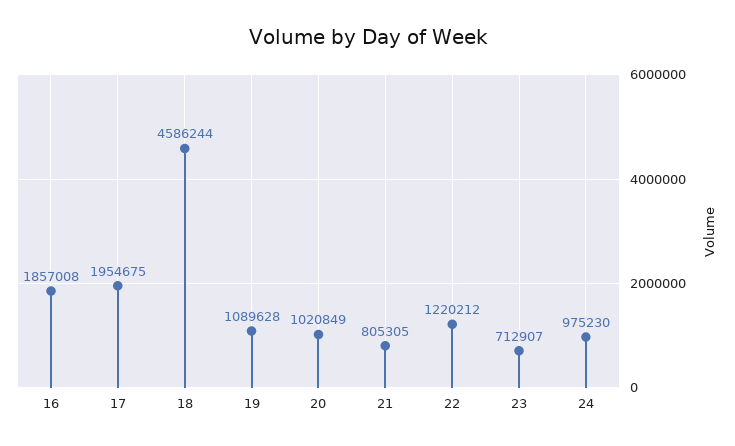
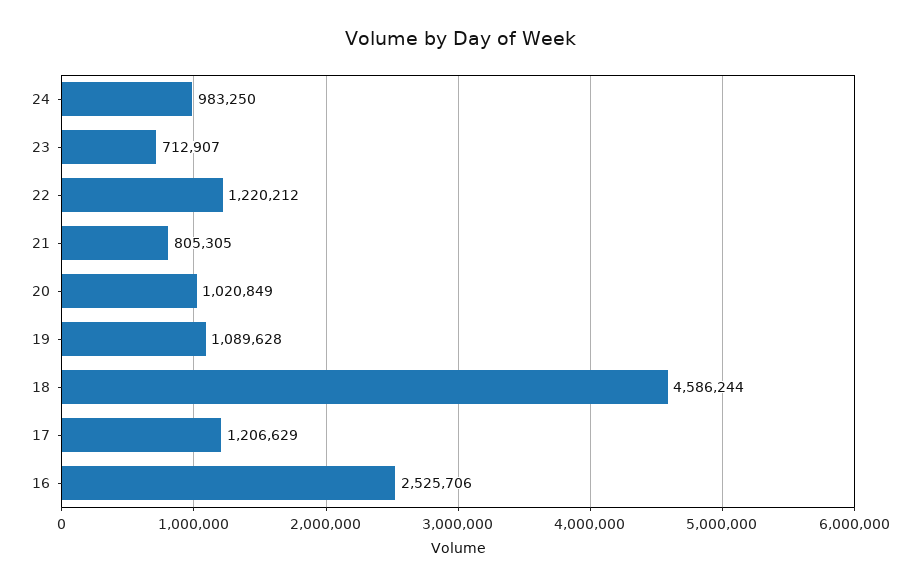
  {
-   "16": 1857008,
+   "16": 2525706,
-   "17": 1954675,
+   "17": 1206629,
    "18": 4586244,
    "19": 1089628,
    "20": 1020849,
    "21": 805305,
    "22": 1220212,
    "23": 712907,
-   "24": 975230
+   "24": 983250
  }

